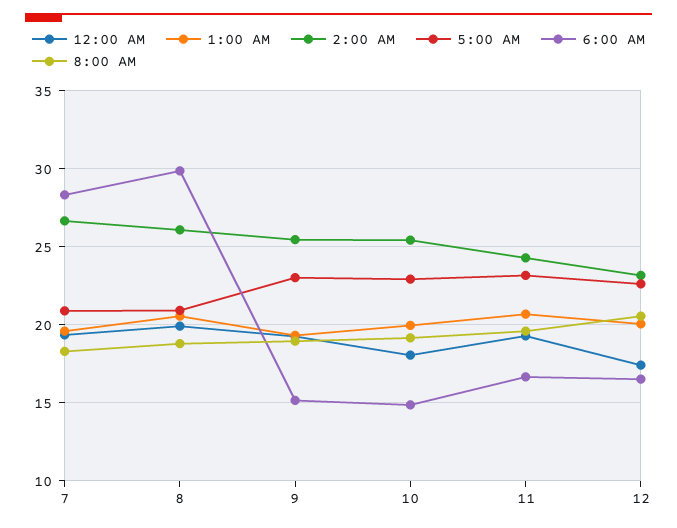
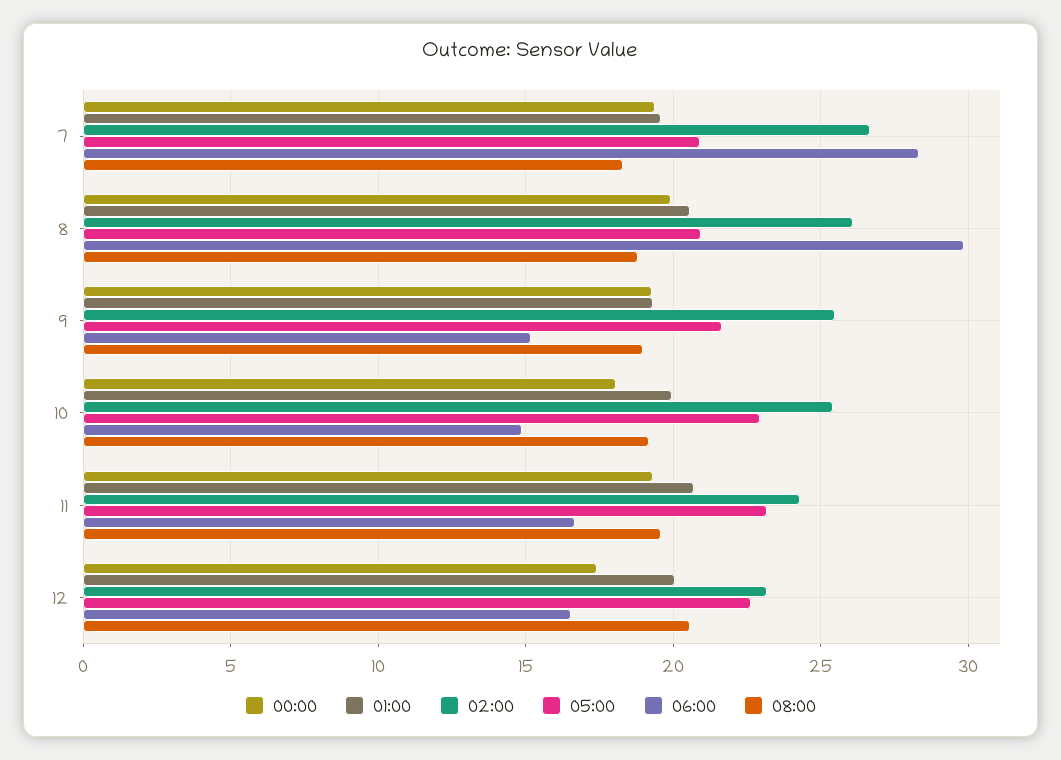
  {
    "12:00 AM": {
      "7": 19.5,
      "8": 20,
      "9": 19.5,
      "10": 18,
      "11": 19.5,
      "12": 17.5
    },
    "1:00 AM": {
      "7": 19.5,
      "8": 20.5,
      "9": 19.5,
      "10": 20,
      "11": 20.5,
      "12": 20
    },
    "2:00 AM": {
      "7": 26.5,
      "8": 26,
      "9": 25.5,
      "10": 25.5,
      "11": 24.5,
      "12": 23
    },
    "5:00 AM": {
      "7": 21,
      "8": 21,
-     "9": 23,
+     "9": 21.5,
      "10": 23,
      "11": 23,
      "12": 22.5
    },
    "6:00 AM": {
      "7": 28.5,
      "8": 30,
      "9": 15,
      "10": 15,
      "11": 16.5,
      "12": 16.5
    },
    "8:00 AM": {
      "7": 18.5,
      "8": 19,
      "9": 19,
      "10": 19,
      "11": 19.5,
      "12": 20.5
    }
  }

